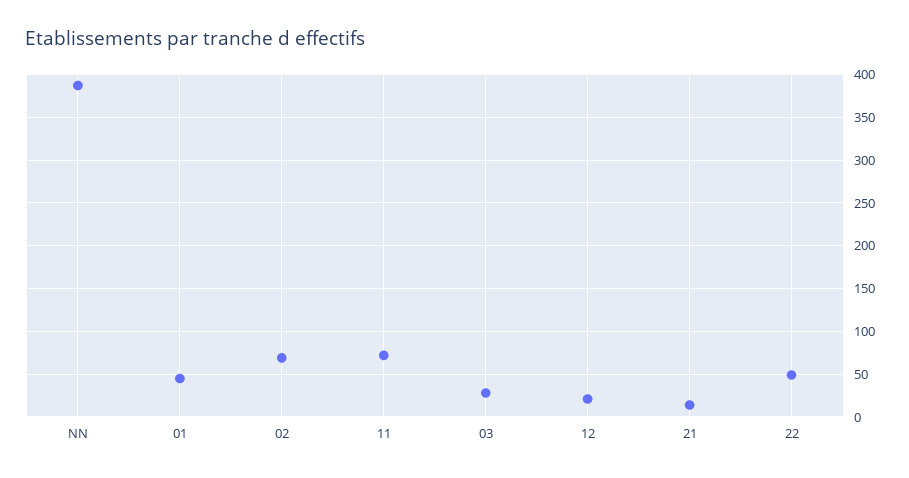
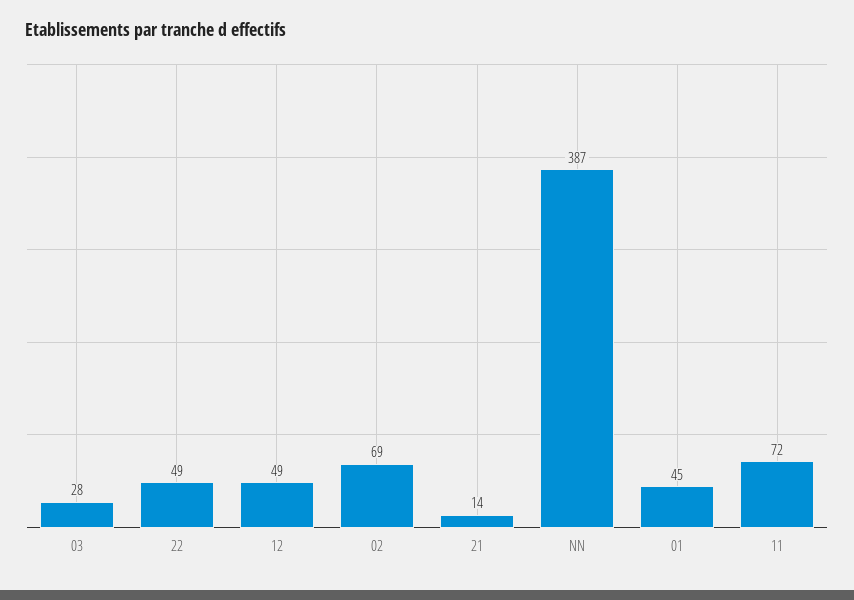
  {
    "NN": 387,
    "01": 45,
    "02": 69,
    "11": 72,
    "03": 28,
-   "12": 20,
+   "12": 49,
    "21": 14,
    "22": 49
  }

